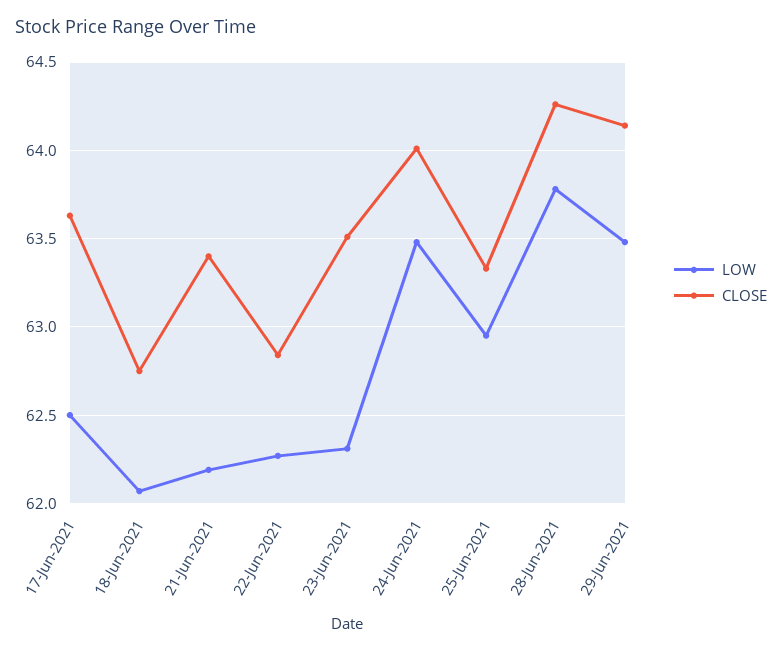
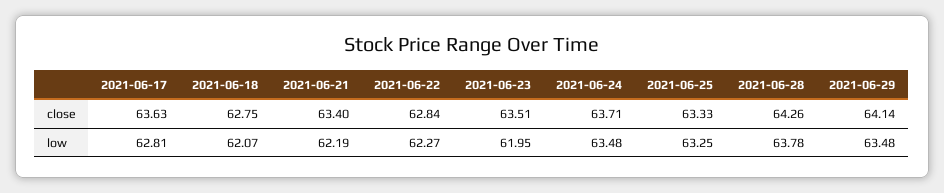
  {
    "LOW": {
-     "17-Jun-2021": 62.5,
+     "17-Jun-2021": 62.81,
      "18-Jun-2021": 62.07,
      "21-Jun-2021": 62.19,
      "22-Jun-2021": 62.27,
-     "23-Jun-2021": 62.3,
+     "23-Jun-2021": 61.95,
      "24-Jun-2021": 63.48,
-     "25-Jun-2021": 62.95,
+     "25-Jun-2021": 63.25,
      "28-Jun-2021": 63.78,
      "29-Jun-2021": 63.48
    },
    "CLOSE": {
      "17-Jun-2021": 63.63,
      "18-Jun-2021": 62.75,
      "21-Jun-2021": 63.4,
      "22-Jun-2021": 62.84,
      "23-Jun-2021": 63.51,
-     "24-Jun-2021": 64,
+     "24-Jun-2021": 63.71,
      "25-Jun-2021": 63.33,
      "28-Jun-2021": 64.26,
      "29-Jun-2021": 64.14
    }
  }

